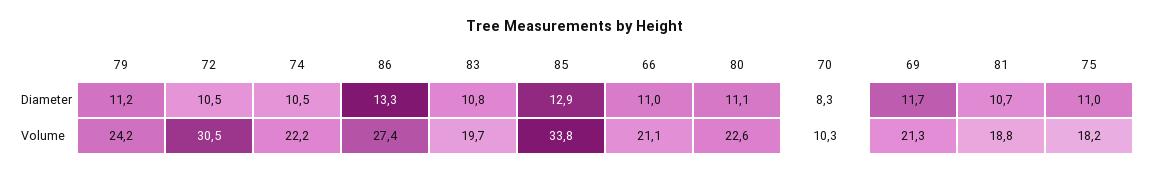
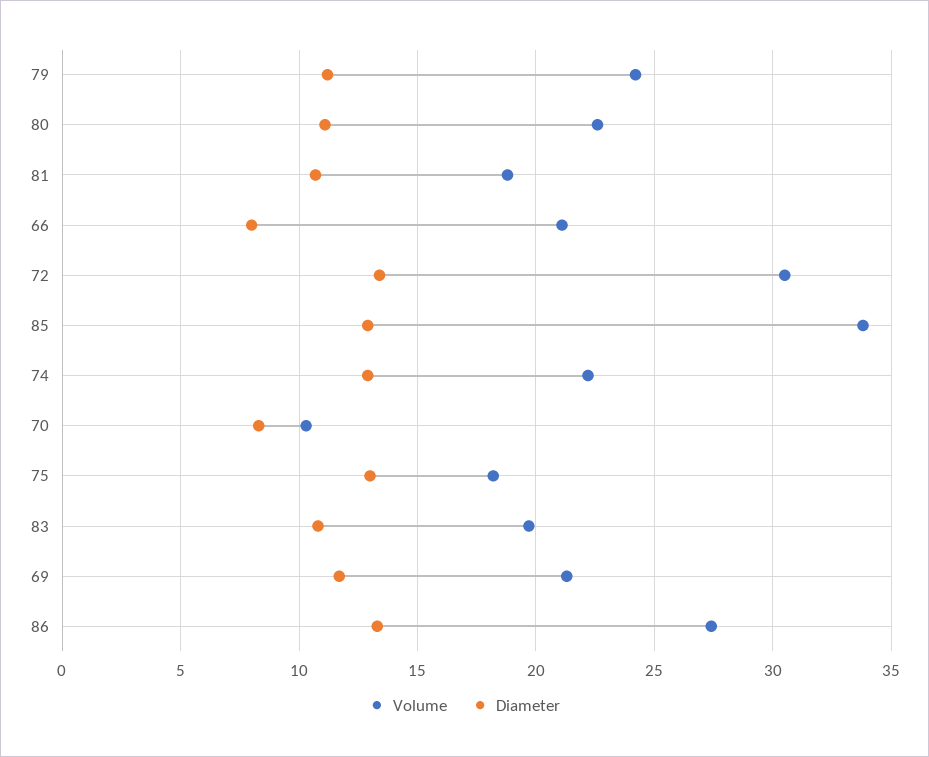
  {
    "Diameter": {
      "79": 11.2,
-     "72": 10.5,
+     "72": 13.5,
-     "74": 10.5,
+     "74": 13,
      "86": 13.3,
      "83": 10.8,
      "85": 12.9,
-     "66": 11,
+     "66": 8,
      "80": 11.1,
      "70": 8.3,
      "69": 11.7,
      "81": 10.7,
-     "75": 11
+     "75": 13
    },
    "Volume": {
      "79": 24.2,
      "72": 30.5,
      "74": 22.2,
      "86": 27.4,
      "83": 19.7,
      "85": 33.8,
      "66": 21.1,
      "80": 22.6,
      "70": 10.3,
      "69": 21.3,
      "81": 18.8,
      "75": 18.2
    }
  }

